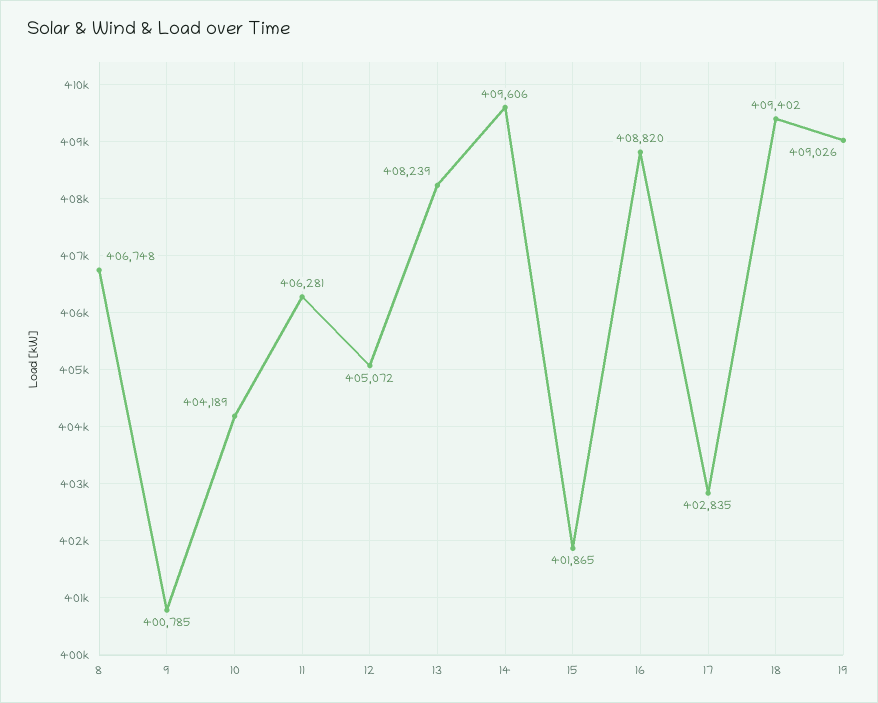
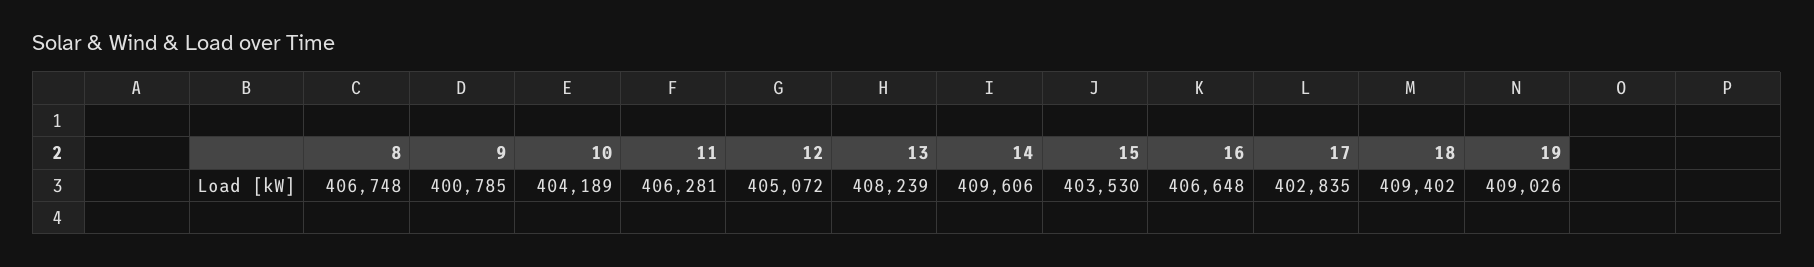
  {
    "8": 406748,
    "9": 400785,
    "10": 404189,
    "11": 406281,
    "12": 405072,
    "13": 408239,
    "14": 409606,
-   "15": 401865,
+   "15": 403530,
-   "16": 408820,
+   "16": 406648,
    "17": 402835,
    "18": 409402,
    "19": 409026
  }

